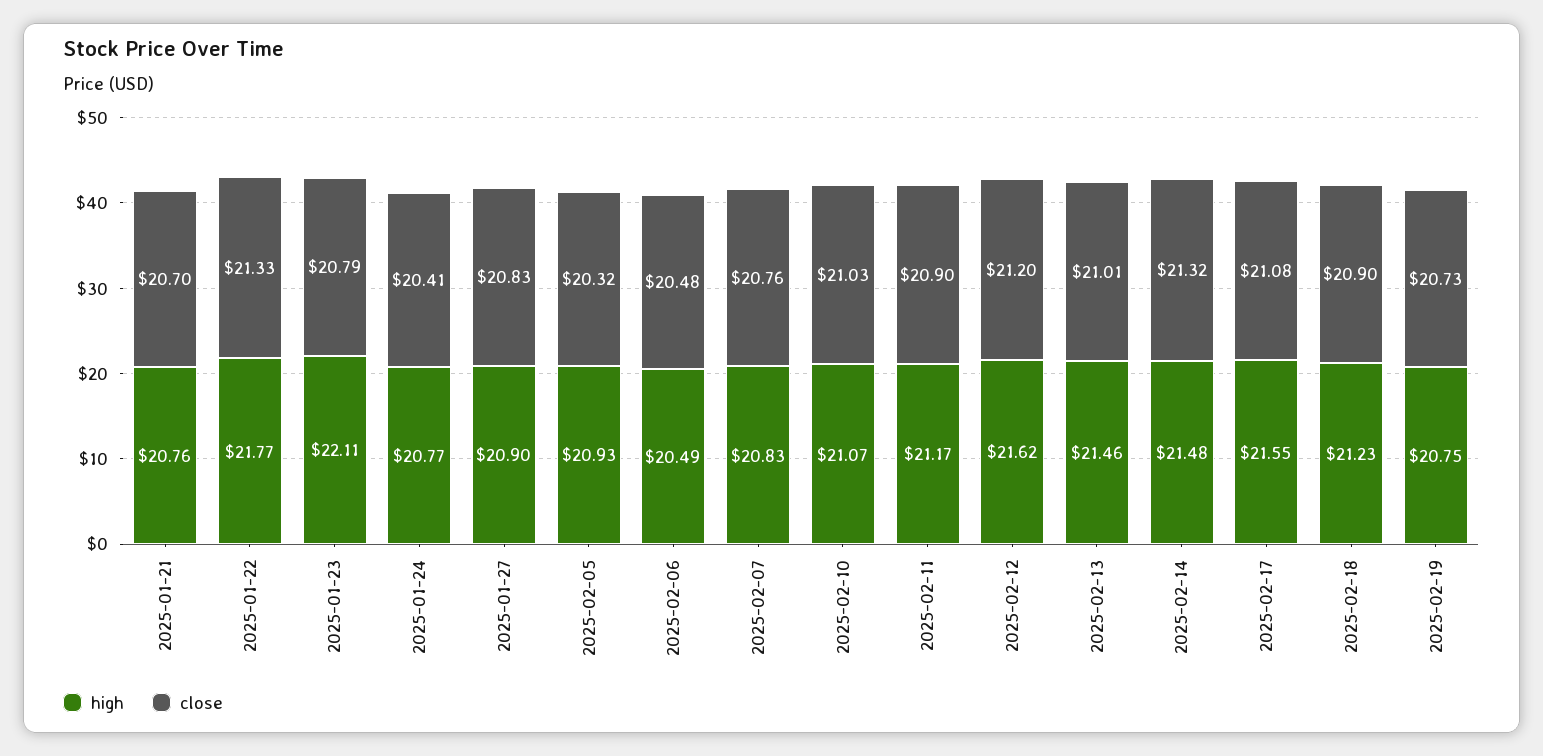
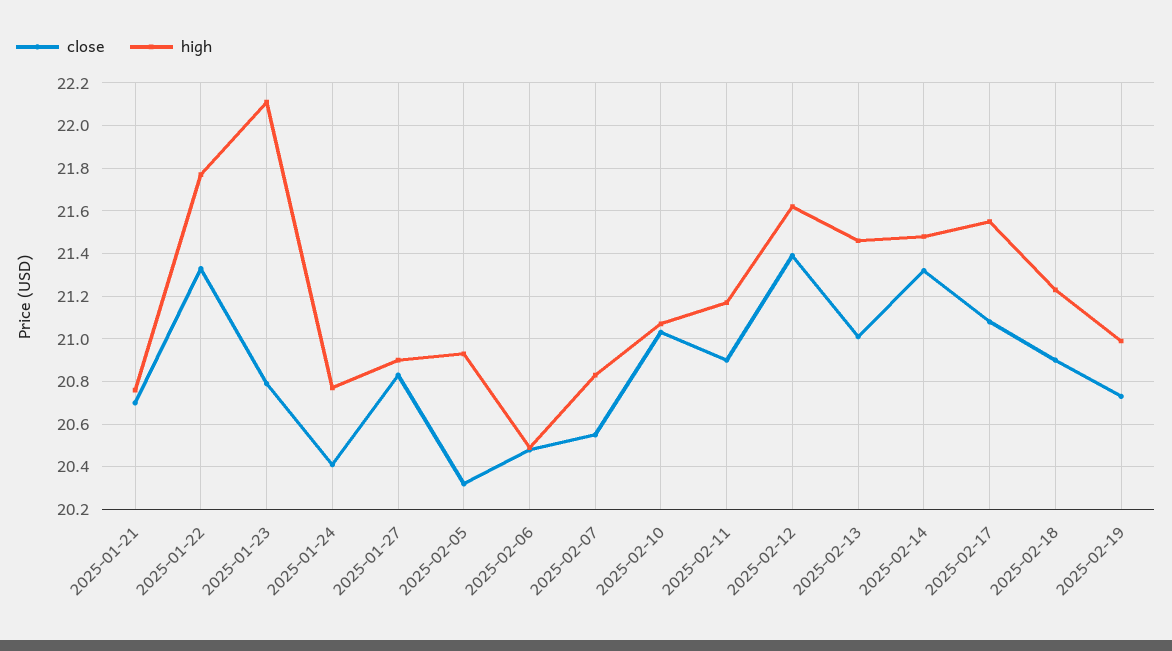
  {
    "high": {
      "2025-01-21": 20.76,
      "2025-01-22": 21.77,
      "2025-01-23": 22.11,
      "2025-01-24": 20.77,
      "2025-01-27": 20.9,
      "2025-02-05": 20.93,
      "2025-02-06": 20.49,
      "2025-02-07": 20.83,
      "2025-02-10": 21.07,
      "2025-02-11": 21.17,
      "2025-02-12": 21.62,
      "2025-02-13": 21.46,
      "2025-02-14": 21.48,
      "2025-02-17": 21.55,
      "2025-02-18": 21.23,
-     "2025-02-19": 20.75
+     "2025-02-19": 21
    },
    "close": {
      "2025-01-21": 20.7,
      "2025-01-22": 21.33,
      "2025-01-23": 20.79,
      "2025-01-24": 20.41,
      "2025-01-27": 20.83,
      "2025-02-05": 20.32,
      "2025-02-06": 20.48,
-     "2025-02-07": 20.76,
+     "2025-02-07": 20.55,
      "2025-02-10": 21.03,
      "2025-02-11": 20.9,
-     "2025-02-12": 21.2,
+     "2025-02-12": 21.4,
      "2025-02-13": 21.01,
      "2025-02-14": 21.32,
      "2025-02-17": 21.08,
      "2025-02-18": 20.9,
      "2025-02-19": 20.73
    }
  }

